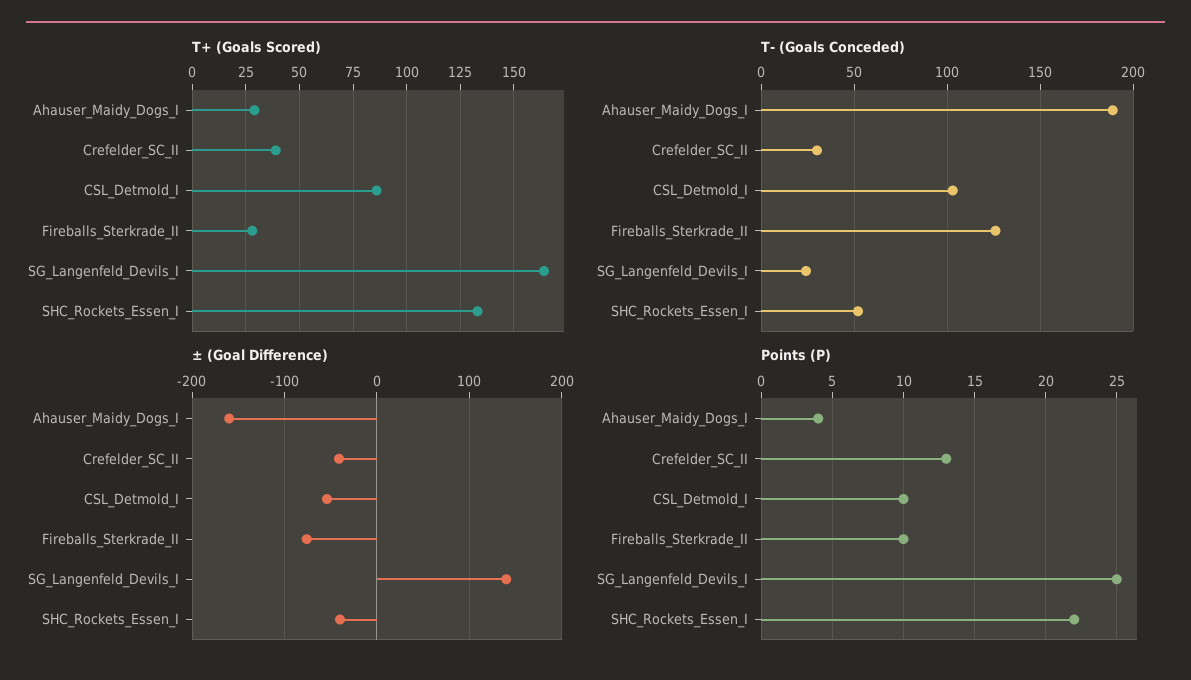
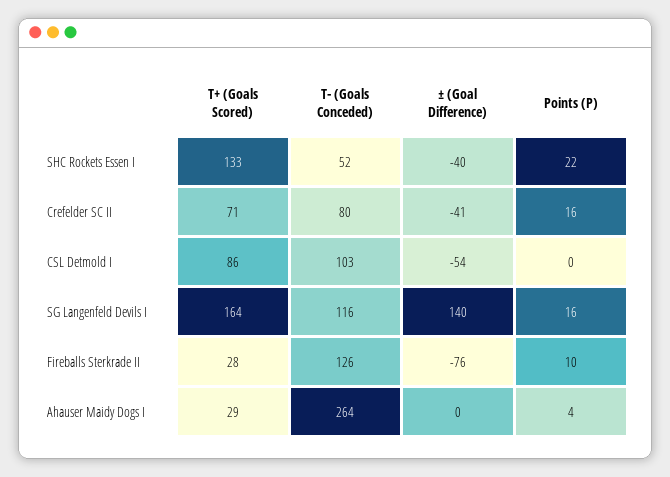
  {
    "T+ (Goals Scored)": {
      "Ahauser_Maidy_Dogs_I": 29,
-     "Crefelder_SC_II": 40,
+     "Crefelder_SC_II": 71,
      "CSL_Detmold_I": 86,
      "Fireballs_Sterkrade_II": 28,
      "SG_Langenfeld_Devils_I": 164,
      "SHC_Rockets_Essen_I": 133
    },
    "T- (Goals Conceded)": {
-     "Ahauser_Maidy_Dogs_I": 190,
+     "Ahauser_Maidy_Dogs_I": 264,
-     "Crefelder_SC_II": 30,
+     "Crefelder_SC_II": 80,
      "CSL_Detmold_I": 103,
      "Fireballs_Sterkrade_II": 126,
-     "SG_Langenfeld_Devils_I": 25,
+     "SG_Langenfeld_Devils_I": 116,
      "SHC_Rockets_Essen_I": 52
    },
    "± (Goal Difference)": {
-     "Ahauser_Maidy_Dogs_I": -160,
+     "Ahauser_Maidy_Dogs_I": 0,
      "Crefelder_SC_II": -41,
      "CSL_Detmold_I": -54,
      "Fireballs_Sterkrade_II": -76,
      "SG_Langenfeld_Devils_I": 140,
      "SHC_Rockets_Essen_I": -40
    },
    "Points (P)": {
      "Ahauser_Maidy_Dogs_I": 4,
-     "Crefelder_SC_II": 13,
+     "Crefelder_SC_II": 16,
-     "CSL_Detmold_I": 10,
+     "CSL_Detmold_I": 0,
      "Fireballs_Sterkrade_II": 10,
-     "SG_Langenfeld_Devils_I": 25,
+     "SG_Langenfeld_Devils_I": 16,
      "SHC_Rockets_Essen_I": 22
    }
  }

